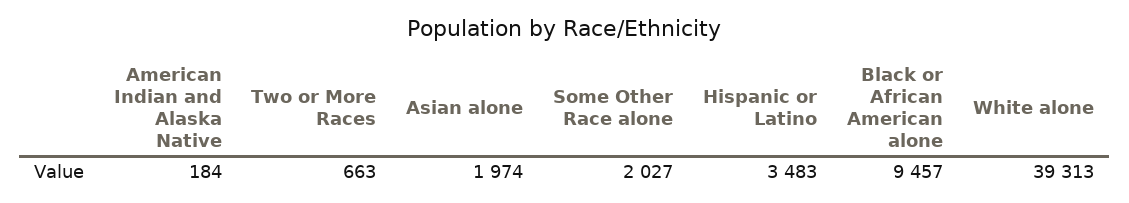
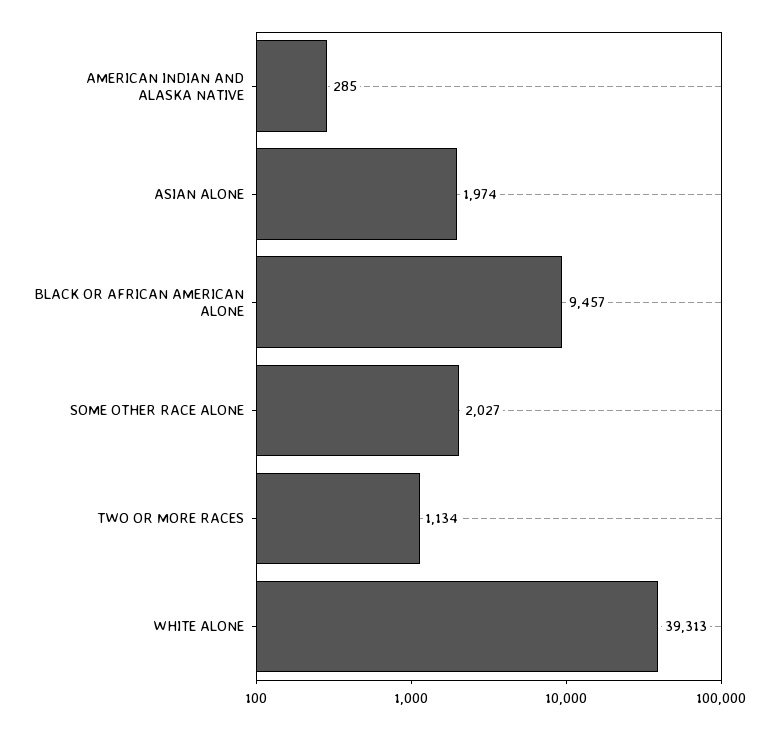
  {
-   "American Indian and Alaska Native": 184,
+   "American Indian and Alaska Native": 285,
-   "Two or More Races": 663,
+   "Two or More Races": 1134,
    "Asian alone": 1974,
    "Some Other Race alone": 2027,
-   "Hispanic or Latino": 3483,
    "Black or African American alone": 9457,
    "White alone": 39313
  }

